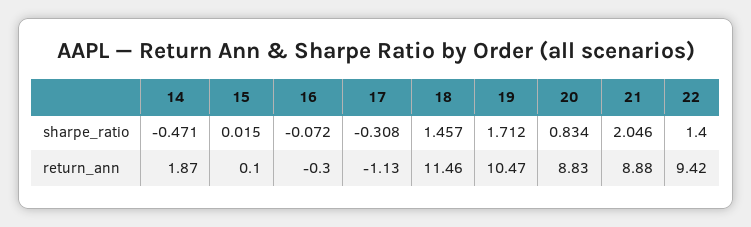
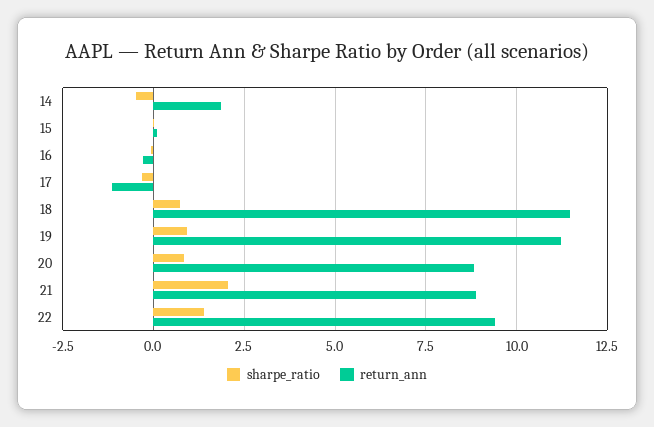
  {
    "sharpe_ratio": {
      "14": -0.471,
      "15": 0.015,
      "16": -0.072,
      "17": -0.308,
-     "18": 1.457,
+     "18": 0.75,
-     "19": 1.712,
+     "19": 1,
      "20": 0.834,
      "21": 2.046,
      "22": 1.4
    },
    "return_ann": {
      "14": 1.87,
      "15": 0.1,
      "16": -0.3,
      "17": -1.13,
      "18": 11.46,
-     "19": 10.47,
+     "19": 11.25,
      "20": 8.83,
      "21": 8.88,
      "22": 9.42
    }
  }

